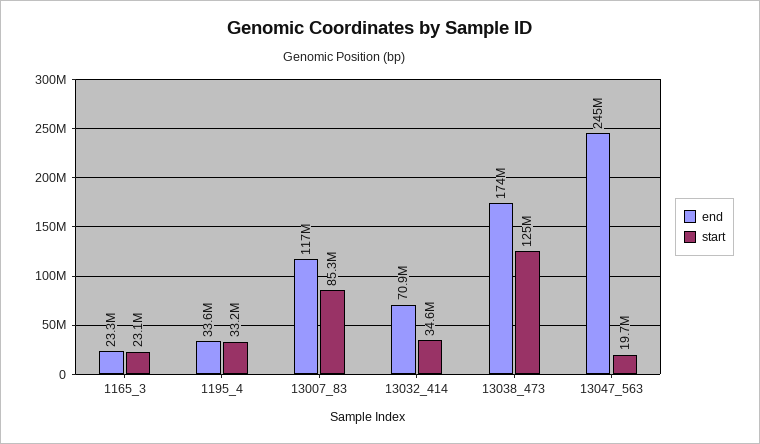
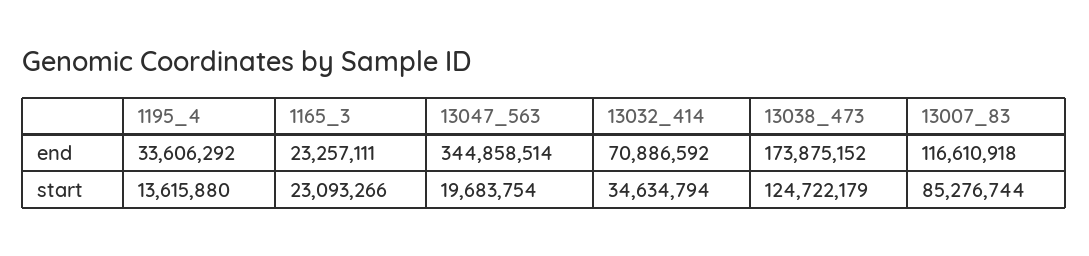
  {
    "end": {
      "1165_3": 23257111,
      "1195_4": 33606292,
      "13007_83": 116610918,
      "13032_414": 70886592,
      "13038_473": 173875152,
-     "13047_563": 245000000
+     "13047_563": 344858514
    },
    "start": {
      "1165_3": 23093266,
-     "1195_4": 33200000,
+     "1195_4": 13615880,
      "13007_83": 85276744,
      "13032_414": 34634794,
      "13038_473": 124722179,
      "13047_563": 19683754
    }
  }

